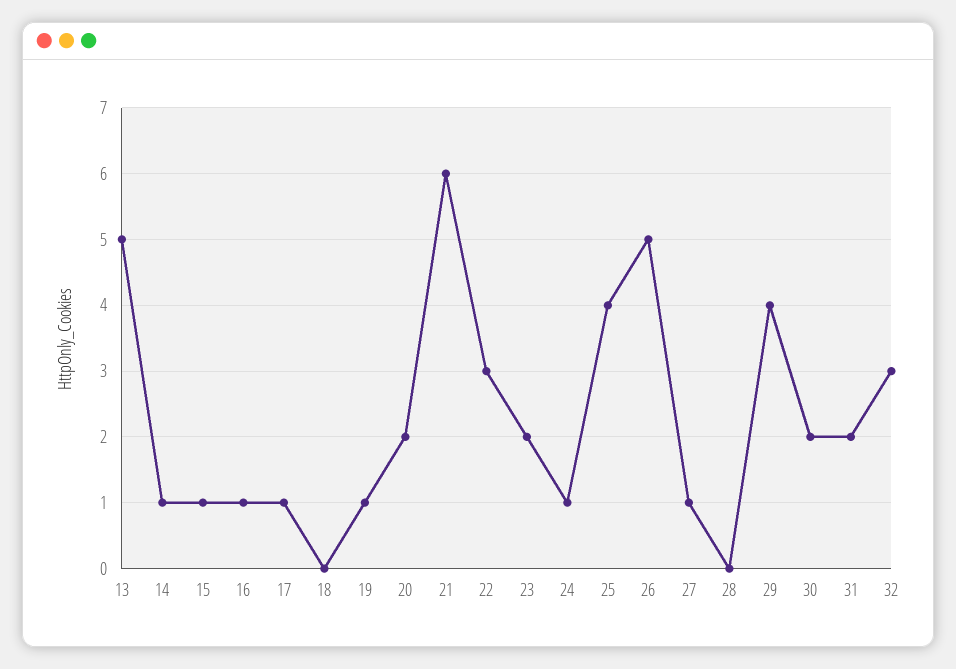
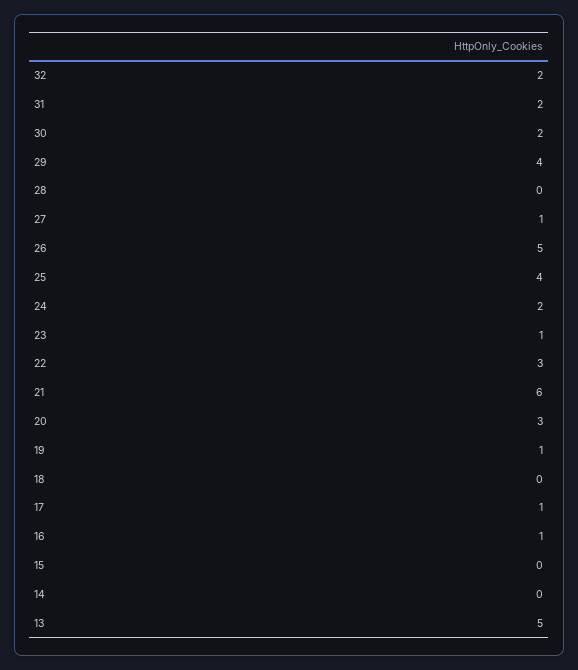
  {
    "13": 5,
-   "14": 1,
+   "14": 0,
-   "15": 1,
+   "15": 0,
    "16": 1,
    "17": 1,
    "18": 0,
    "19": 1,
-   "20": 2,
+   "20": 3,
    "21": 6,
    "22": 3,
-   "23": 2,
+   "23": 1,
-   "24": 1,
+   "24": 2,
    "25": 4,
    "26": 5,
    "27": 1,
    "28": 0,
    "29": 4,
    "30": 2,
    "31": 2,
-   "32": 3
+   "32": 2
  }

